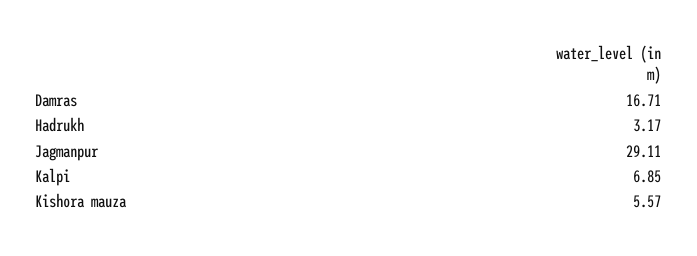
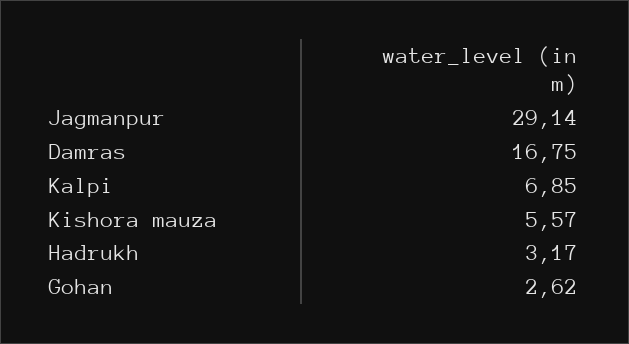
  {
-   "Damras": 16.71,
+   "Damras": 16.75,
    "Hadrukh": 3.17,
-   "Jagmanpur": 29.11,
+   "Jagmanpur": 29.14,
    "Kalpi": 6.85,
-   "Kishora mauza": 5.57
+   "Kishora mauza": 5.57,
+   "Gohan": 2.62
  }

